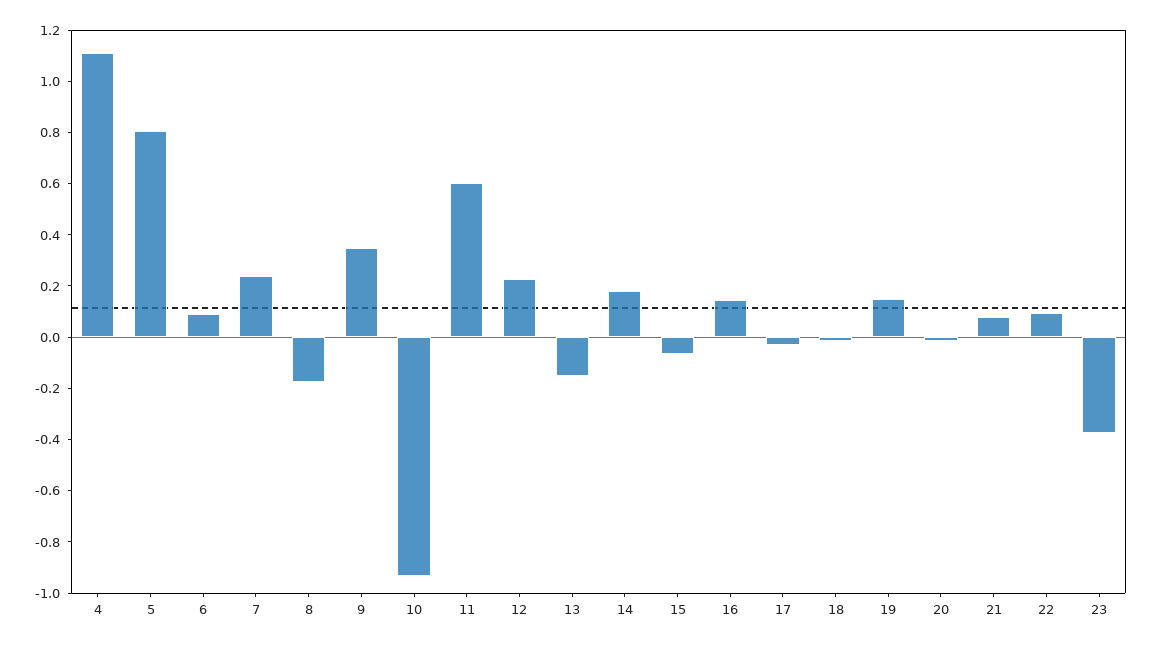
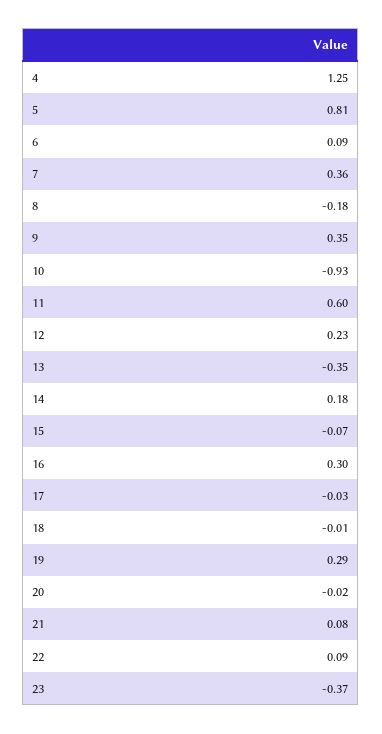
  {
-   "4": 1.1,
+   "4": 1.25,
    "5": 0.81,
    "6": 0.09,
-   "7": 0.25,
+   "7": 0.36,
    "8": -0.18,
    "9": 0.35,
    "10": -0.93,
    "11": 0.6,
    "12": 0.23,
-   "13": -0.15,
+   "13": -0.35,
    "14": 0.18,
    "15": -0.07,
-   "16": 0.15,
+   "16": 0.3,
    "17": -0.03,
    "18": -0.01,
-   "19": 0.15,
+   "19": 0.29,
    "20": -0.02,
    "21": 0.08,
    "22": 0.09,
    "23": -0.37
  }

